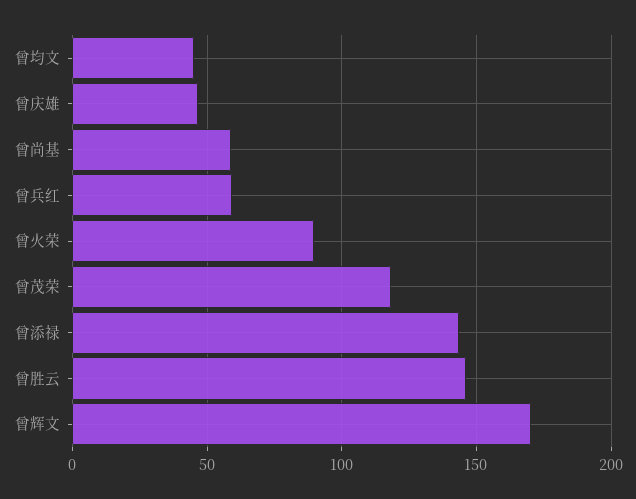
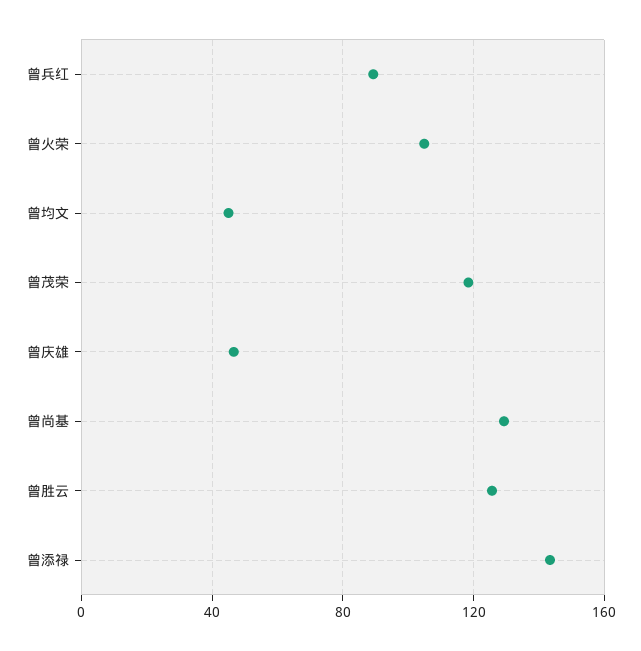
  {
    "曾均文": 45,
    "曾庆雄": 45,
-   "曾尚基": 60,
+   "曾尚基": 130,
-   "曾兵红": 60,
+   "曾兵红": 90,
-   "曾火荣": 90,
+   "曾火荣": 105,
    "曾茂荣": 120,
    "曾添禄": 145,
-   "曾胜云": 145,
+   "曾胜云": 125
-   "曾辉文": 170
  }

